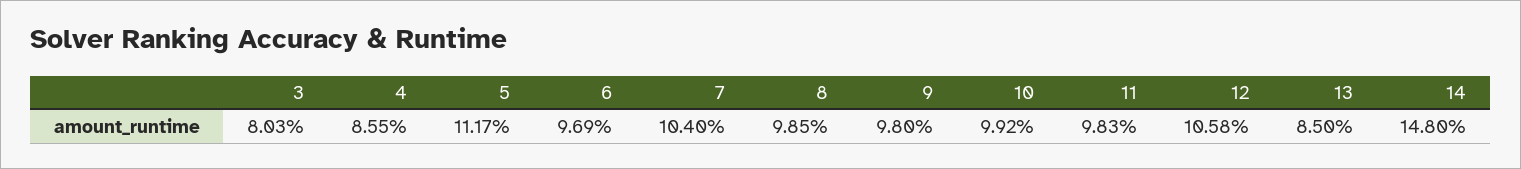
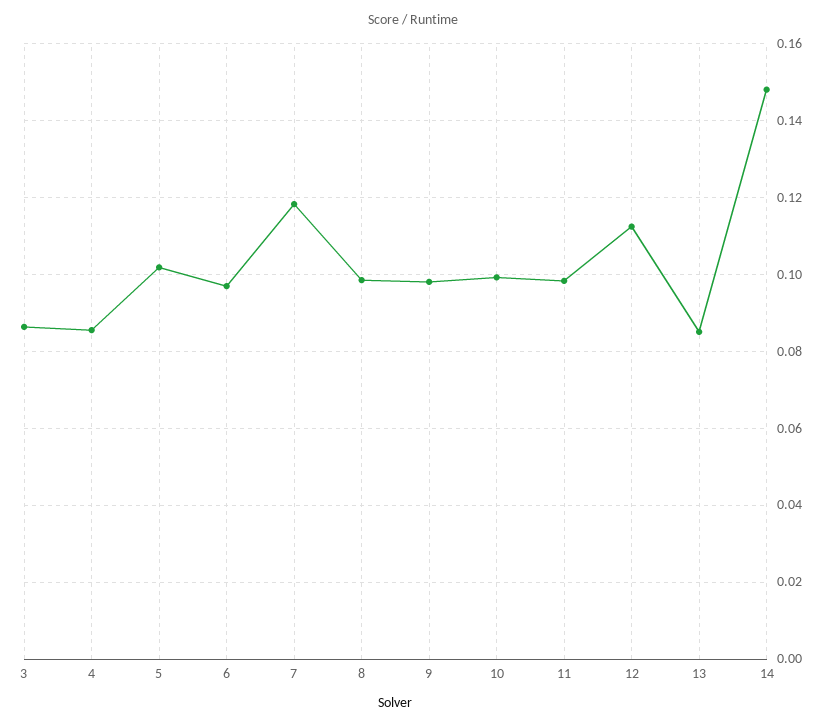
  {
-   "3": 0.0803,
+   "3": 0.086,
    "4": 0.0855,
-   "5": 0.1117,
+   "5": 0.102,
    "6": 0.0969,
-   "7": 0.104,
+   "7": 0.118,
    "8": 0.0985,
    "9": 0.098,
    "10": 0.0992,
    "11": 0.0983,
-   "12": 0.1058,
+   "12": 0.112,
    "13": 0.085,
    "14": 0.148
  }

